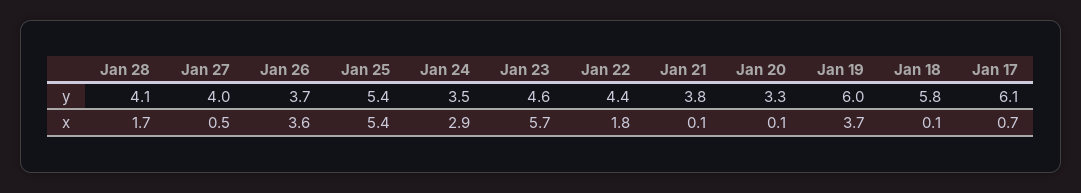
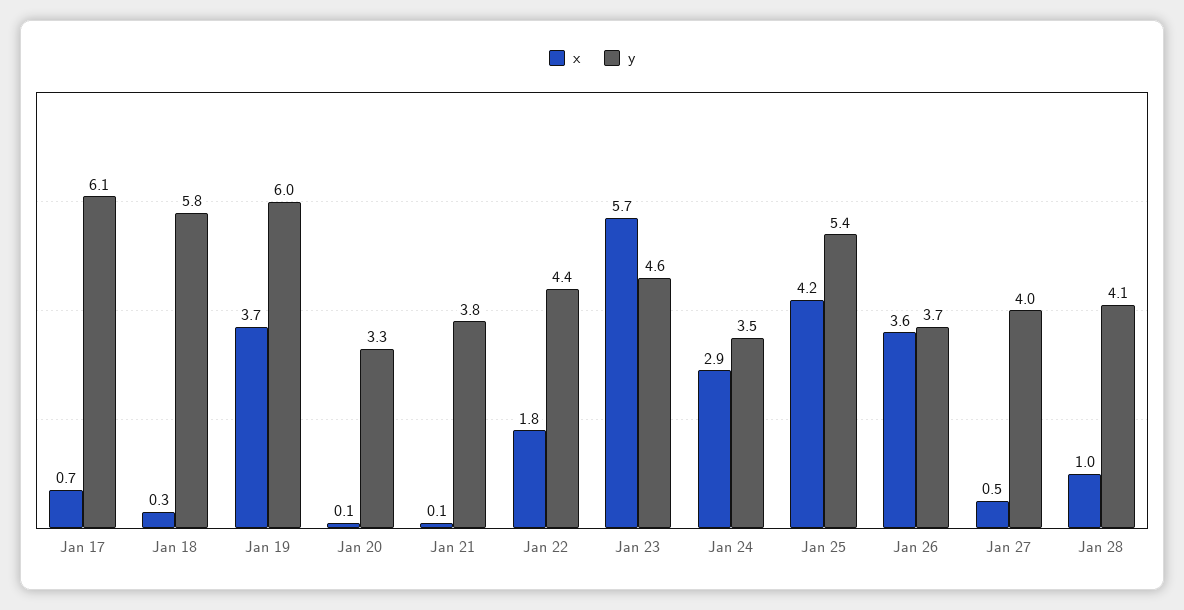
  {
    "y": {
      "Jan 28": 4.1,
      "Jan 27": 4,
      "Jan 26": 3.7,
      "Jan 25": 5.4,
      "Jan 24": 3.5,
      "Jan 23": 4.6,
      "Jan 22": 4.4,
      "Jan 21": 3.8,
      "Jan 20": 3.3,
      "Jan 19": 6,
      "Jan 18": 5.8,
      "Jan 17": 6.1
    },
    "x": {
-     "Jan 28": 1.7,
+     "Jan 28": 1,
      "Jan 27": 0.5,
      "Jan 26": 3.6,
-     "Jan 25": 5.4,
+     "Jan 25": 4.2,
      "Jan 24": 2.9,
      "Jan 23": 5.7,
      "Jan 22": 1.8,
      "Jan 21": 0.1,
      "Jan 20": 0.1,
      "Jan 19": 3.7,
-     "Jan 18": 0.1,
+     "Jan 18": 0.3,
      "Jan 17": 0.7
    }
  }

